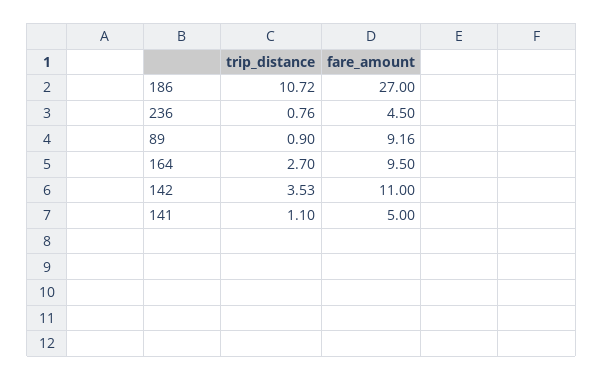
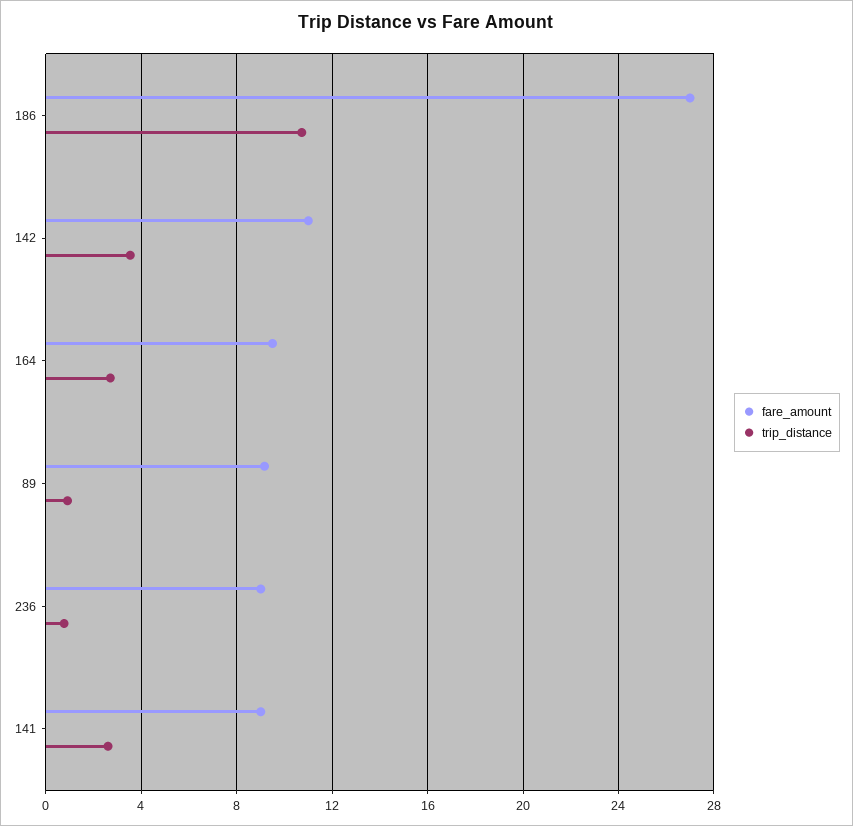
  {
    "trip_distance": {
      "186": 10.72,
      "236": 0.76,
      "89": 0.9,
      "164": 2.7,
      "142": 3.53,
-     "141": 1.1
+     "141": 2.5
    },
    "fare_amount": {
      "186": 27,
-     "236": 4.5,
+     "236": 9,
      "89": 9.16,
      "164": 9.5,
      "142": 11,
-     "141": 5
+     "141": 9
    }
  }

